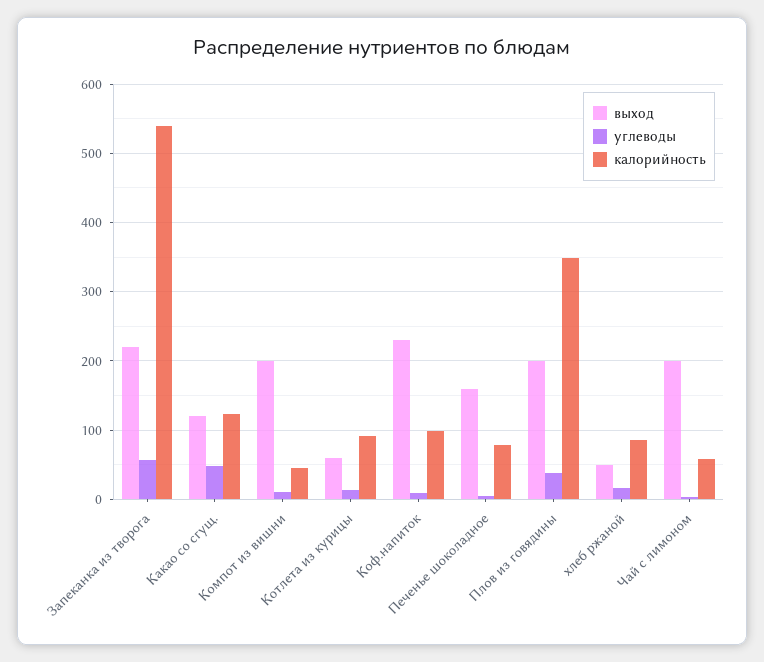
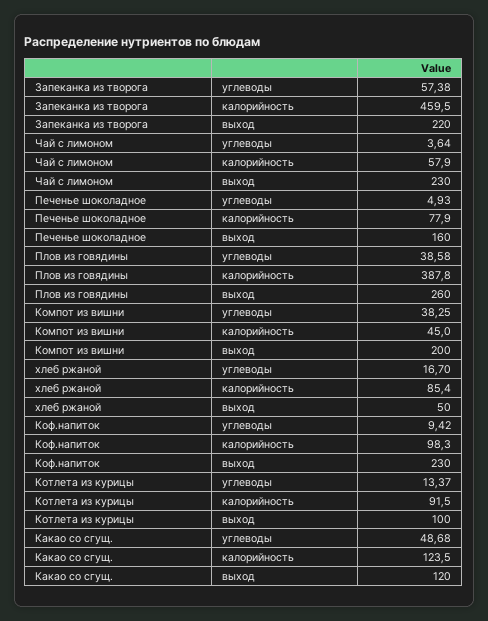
  {
    "выход": {
      "Запеканка из творога": 220,
      "Какао со сгущ.": 120,
      "Компот из вишни": 200,
-     "Котлета из курицы": 60,
+     "Котлета из курицы": 100,
      "Коф.напиток": 230,
      "Печенье шоколадное": 160,
-     "Плов из говядины": 200,
+     "Плов из говядины": 260,
      "хлеб ржаной": 50,
-     "Чай с лимоном": 200
+     "Чай с лимоном": 230
    },
    "углеводы": {
      "Запеканка из творога": 57.38,
      "Какао со сгущ.": 48.68,
-     "Компот из вишни": 10,
+     "Компот из вишни": 38.25,
      "Котлета из курицы": 13.37,
      "Коф.напиток": 9.42,
      "Печенье шоколадное": 4.93,
      "Плов из говядины": 38.58,
      "хлеб ржаной": 16.7,
      "Чай с лимоном": 3.64
    },
    "калорийность": {
-     "Запеканка из творога": 540,
+     "Запеканка из творога": 459.5,
      "Какао со сгущ.": 123.5,
      "Компот из вишни": 45,
      "Котлета из курицы": 91.5,
      "Коф.напиток": 98.3,
      "Печенье шоколадное": 77.9,
-     "Плов из говядины": 350,
+     "Плов из говядины": 387.8,
      "хлеб ржаной": 85.4,
      "Чай с лимоном": 57.9
    }
  }

